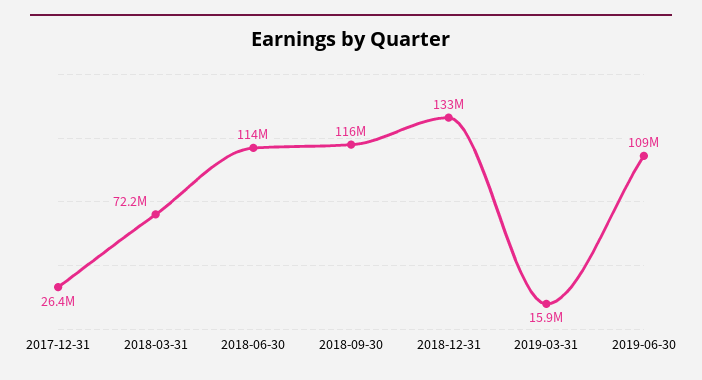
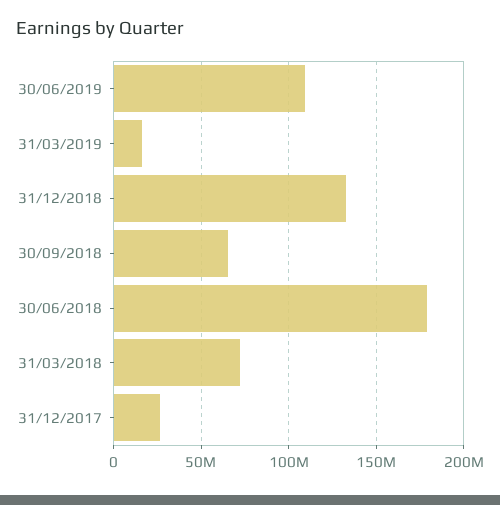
  {
    "2017-12-31": 26400000,
    "2018-03-31": 72200000,
-   "2018-06-30": 114000000,
+   "2018-06-30": 180000000,
-   "2018-09-30": 116000000,
+   "2018-09-30": 65000000,
    "2018-12-31": 133000000,
    "2019-03-31": 15900000,
    "2019-06-30": 109000000
  }

